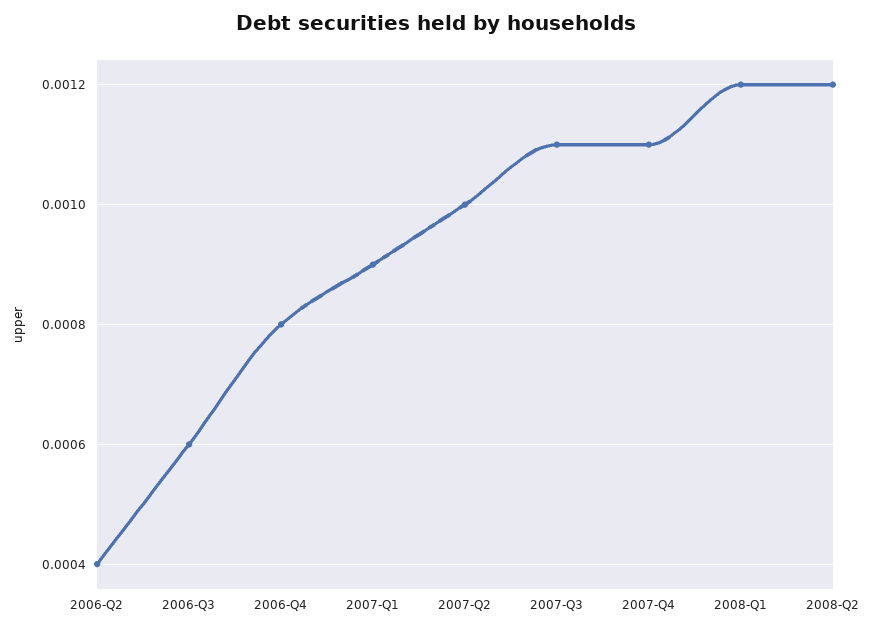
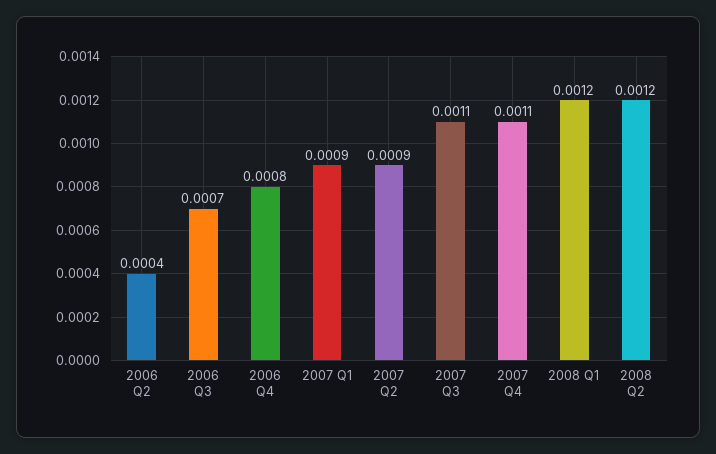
  {
    "2006-Q2": 0.0004,
-   "2006-Q3": 0.0006,
+   "2006-Q3": 0.0007,
    "2006-Q4": 0.0008,
    "2007-Q1": 0.0009,
-   "2007-Q2": 0.001,
+   "2007-Q2": 0.0009,
    "2007-Q3": 0.0011,
    "2007-Q4": 0.0011,
    "2008-Q1": 0.0012,
    "2008-Q2": 0.0012
  }

